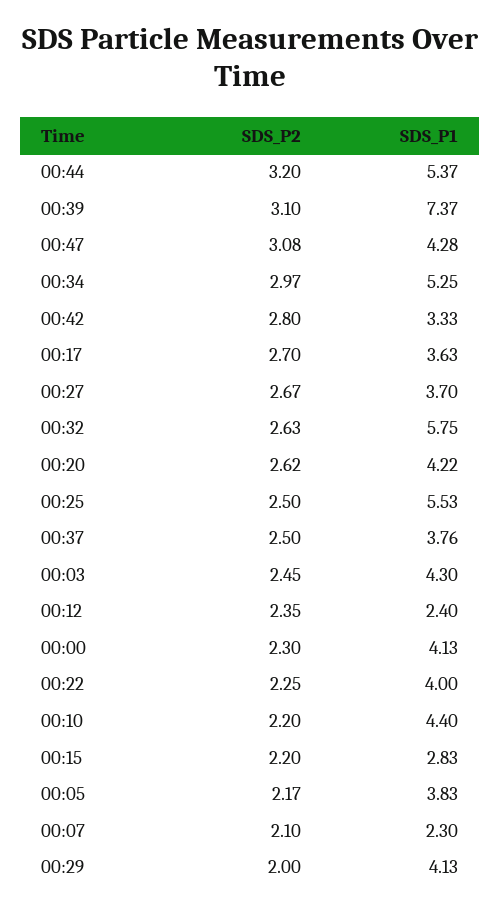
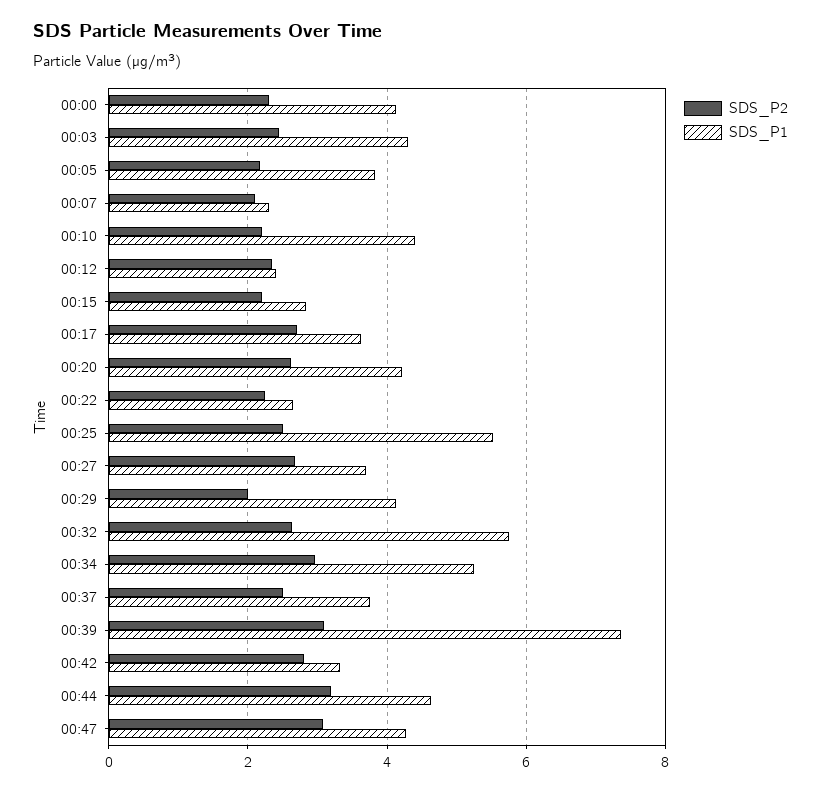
  {
    "SDS_P2": {
      "00:44": 3.2,
      "00:39": 3.1,
      "00:47": 3.08,
      "00:34": 2.97,
      "00:42": 2.8,
      "00:17": 2.7,
      "00:27": 2.67,
      "00:32": 2.63,
      "00:20": 2.62,
      "00:25": 2.5,
      "00:37": 2.5,
      "00:03": 2.45,
      "00:12": 2.35,
      "00:00": 2.3,
      "00:22": 2.25,
      "00:10": 2.2,
      "00:15": 2.2,
      "00:05": 2.17,
      "00:07": 2.1,
      "00:29": 2
    },
    "SDS_P1": {
-     "00:44": 5.37,
+     "00:44": 4.6,
      "00:39": 7.37,
      "00:47": 4.28,
      "00:34": 5.25,
      "00:42": 3.33,
      "00:17": 3.63,
      "00:27": 3.7,
      "00:32": 5.75,
      "00:20": 4.22,
      "00:25": 5.53,
      "00:37": 3.76,
      "00:03": 4.3,
      "00:12": 2.4,
      "00:00": 4.13,
-     "00:22": 4,
+     "00:22": 2.6,
      "00:10": 4.4,
      "00:15": 2.83,
      "00:05": 3.83,
      "00:07": 2.3,
      "00:29": 4.13
    }
  }

